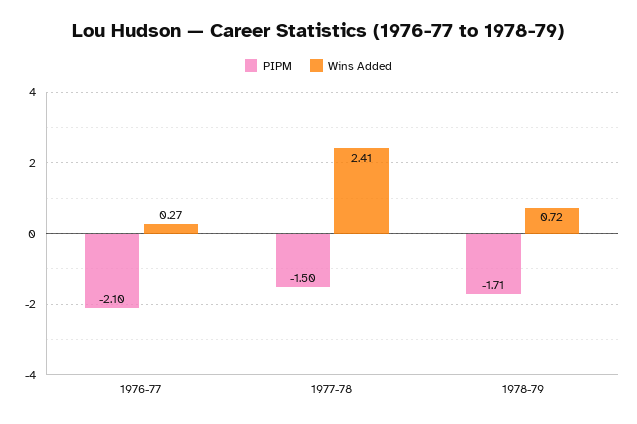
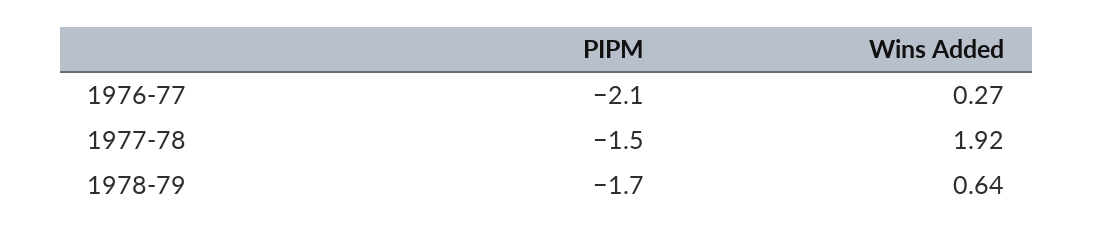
  {
    "PIPM": {
      "1976-77": -2.1,
      "1977-78": -1.5,
-     "1978-79": -1.71
+     "1978-79": -1.7
    },
    "Wins Added": {
      "1976-77": 0.27,
-     "1977-78": 2.41,
+     "1977-78": 1.92,
-     "1978-79": 0.72
+     "1978-79": 0.64
    }
  }

